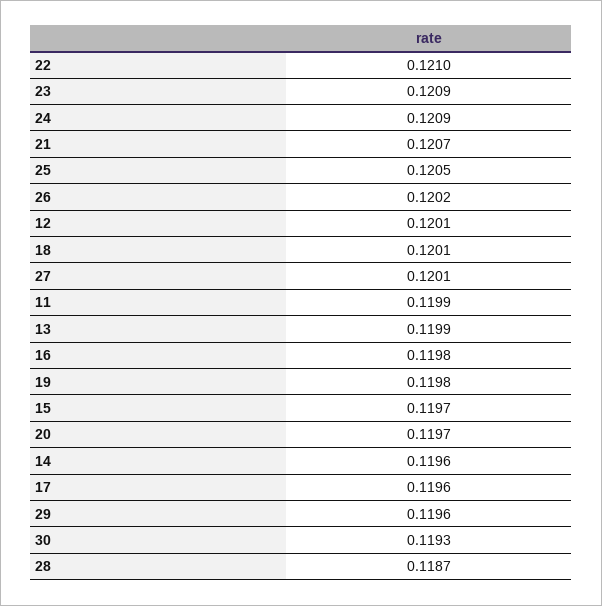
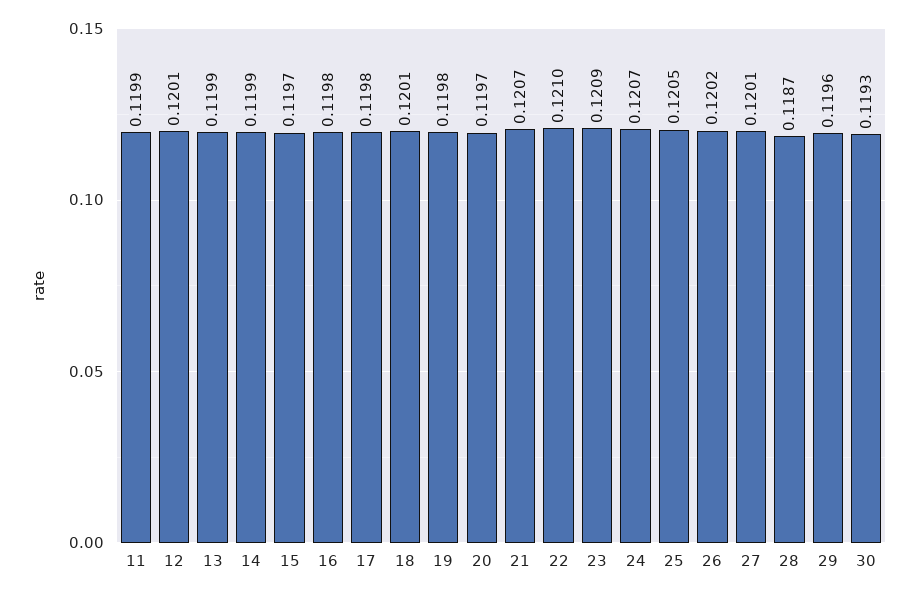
  {
    "22": 0.121,
    "23": 0.1209,
-   "24": 0.1209,
+   "24": 0.1207,
    "21": 0.1207,
    "25": 0.1205,
    "26": 0.1202,
    "12": 0.1201,
    "18": 0.1201,
    "27": 0.1201,
    "11": 0.1199,
    "13": 0.1199,
    "16": 0.1198,
    "19": 0.1198,
    "15": 0.1197,
    "20": 0.1197,
-   "14": 0.1196,
+   "14": 0.1199,
-   "17": 0.1196,
+   "17": 0.1198,
    "29": 0.1196,
    "30": 0.1193,
    "28": 0.1187
  }

